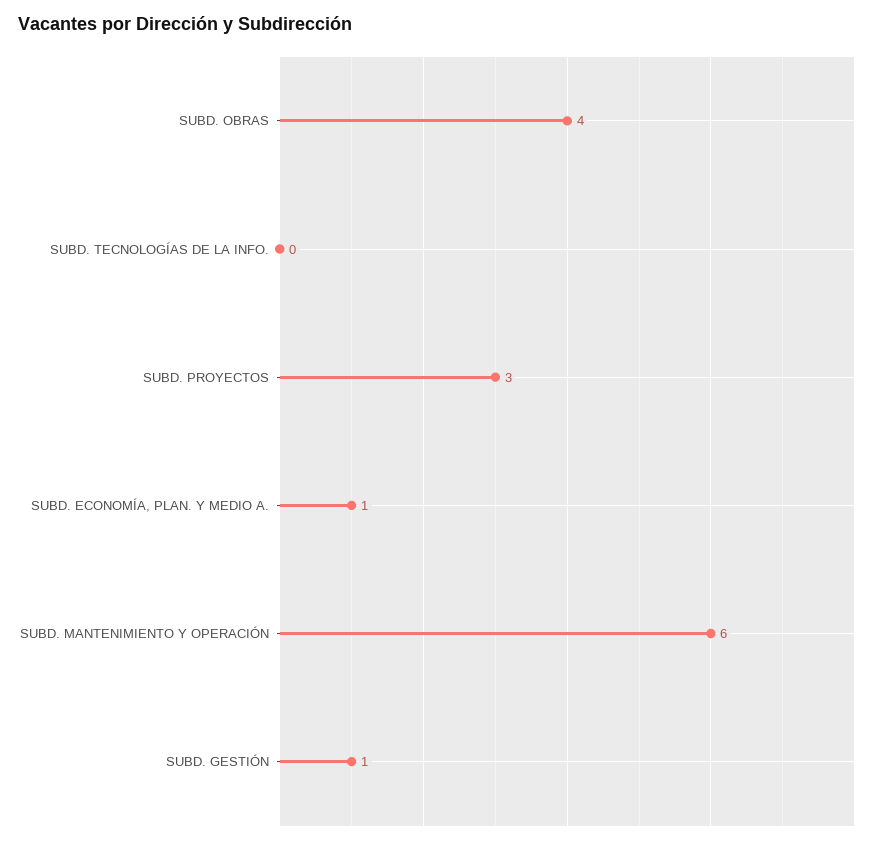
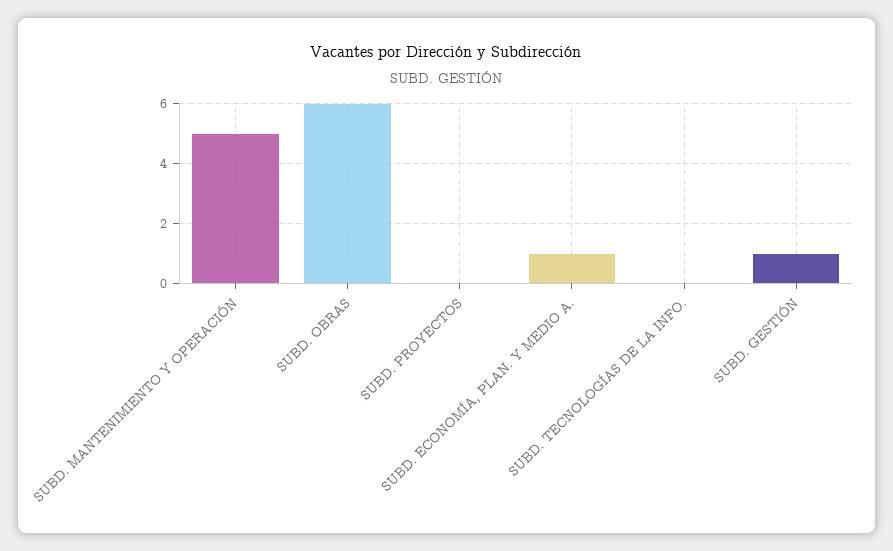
  {
-   "SUBD. OBRAS": 4,
+   "SUBD. OBRAS": 6,
    "SUBD. TECNOLOGÍAS DE LA INFO.": 0,
-   "SUBD. PROYECTOS": 3,
+   "SUBD. PROYECTOS": 0,
    "SUBD. ECONOMÍA, PLAN. Y MEDIO A.": 1,
-   "SUBD. MANTENIMIENTO Y OPERACIÓN": 6,
+   "SUBD. MANTENIMIENTO Y OPERACIÓN": 5,
    "SUBD. GESTIÓN": 1
  }

